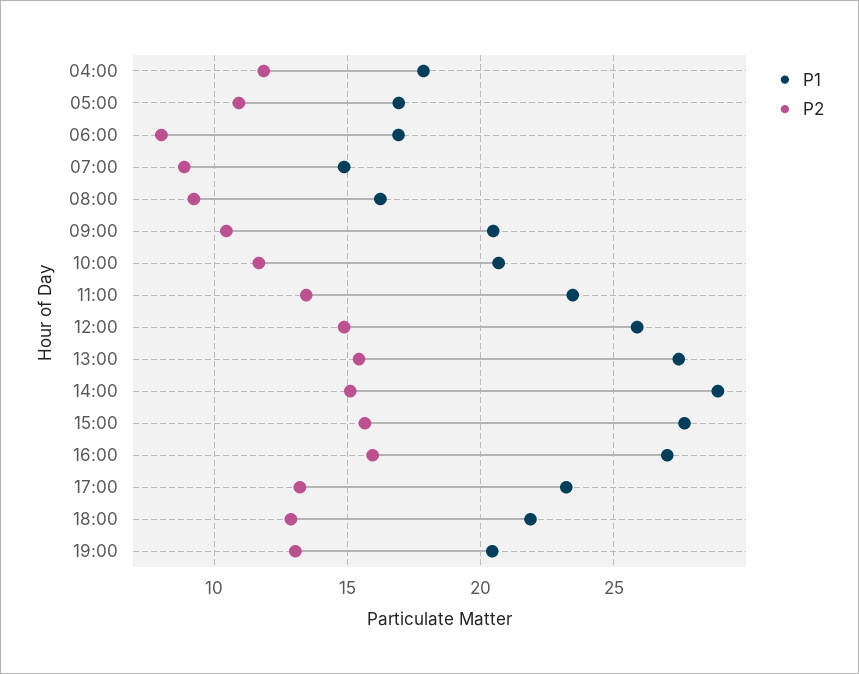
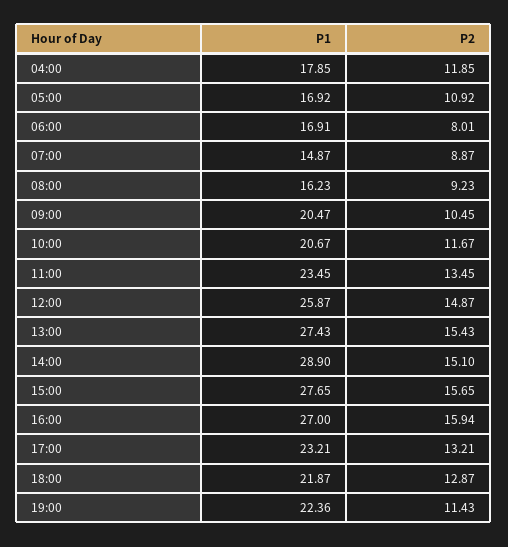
  {
    "P1": {
      "04:00": 17.85,
      "05:00": 16.92,
      "06:00": 16.91,
      "07:00": 14.87,
      "08:00": 16.23,
      "09:00": 20.47,
      "10:00": 20.67,
      "11:00": 23.45,
      "12:00": 25.87,
      "13:00": 27.43,
      "14:00": 28.9,
      "15:00": 27.65,
      "16:00": 27,
      "17:00": 23.21,
      "18:00": 21.87,
-     "19:00": 20.5
+     "19:00": 22.36
    },
    "P2": {
      "04:00": 11.85,
      "05:00": 10.92,
      "06:00": 8.01,
      "07:00": 8.87,
      "08:00": 9.23,
      "09:00": 10.45,
      "10:00": 11.67,
      "11:00": 13.45,
      "12:00": 14.87,
      "13:00": 15.43,
      "14:00": 15.1,
      "15:00": 15.65,
      "16:00": 15.94,
      "17:00": 13.21,
      "18:00": 12.87,
-     "19:00": 13
+     "19:00": 11.43
    }
  }

